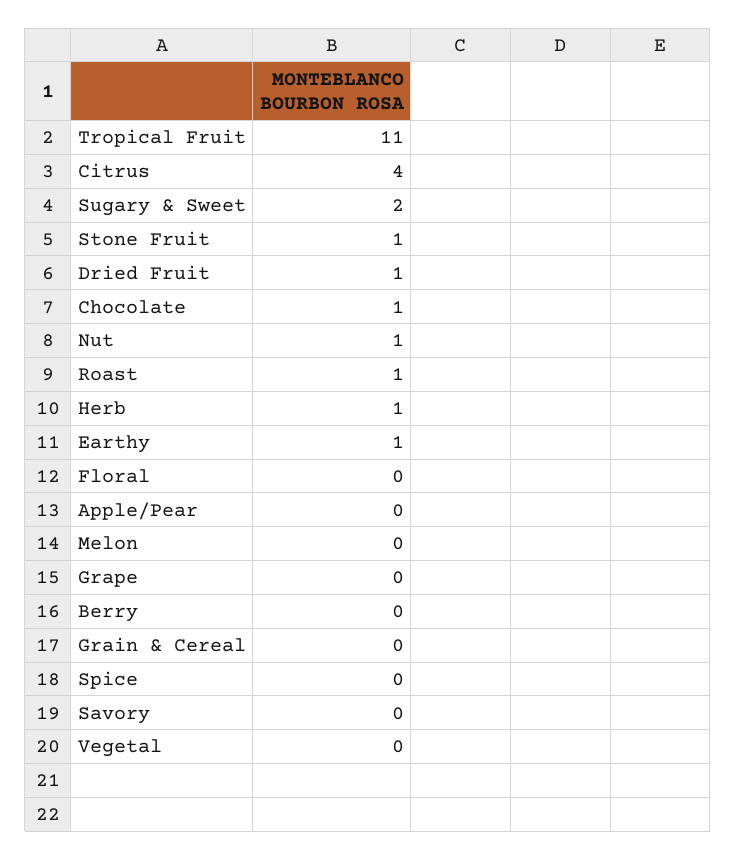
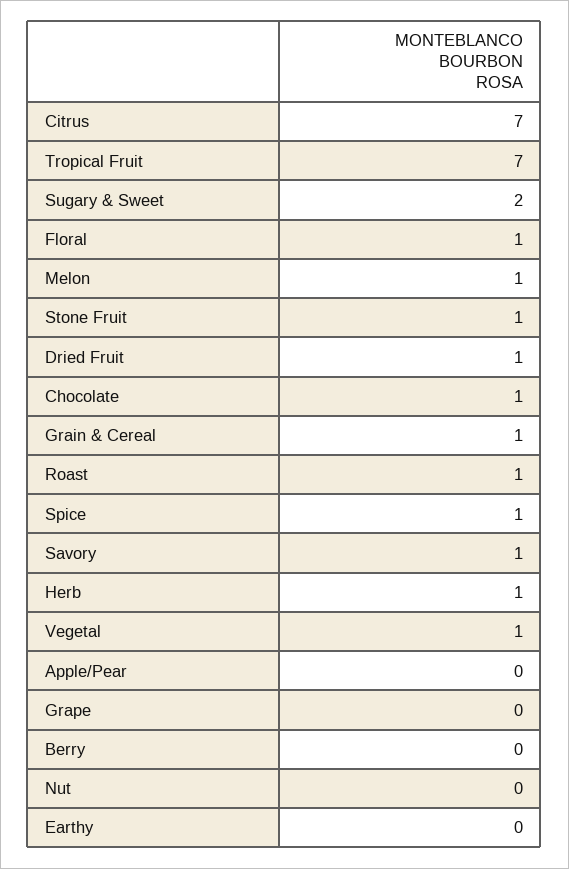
  {
-   "Tropical Fruit": 11,
+   "Tropical Fruit": 7,
-   "Citrus": 4,
+   "Citrus": 7,
    "Sugary & Sweet": 2,
    "Stone Fruit": 1,
    "Dried Fruit": 1,
    "Chocolate": 1,
-   "Nut": 1,
+   "Nut": 0,
    "Roast": 1,
    "Herb": 1,
-   "Earthy": 1,
+   "Earthy": 0,
-   "Floral": 0,
+   "Floral": 1,
    "Apple/Pear": 0,
-   "Melon": 0,
+   "Melon": 1,
    "Grape": 0,
    "Berry": 0,
-   "Grain & Cereal": 0,
+   "Grain & Cereal": 1,
-   "Spice": 0,
+   "Spice": 1,
-   "Savory": 0,
+   "Savory": 1,
-   "Vegetal": 0
+   "Vegetal": 1
  }

